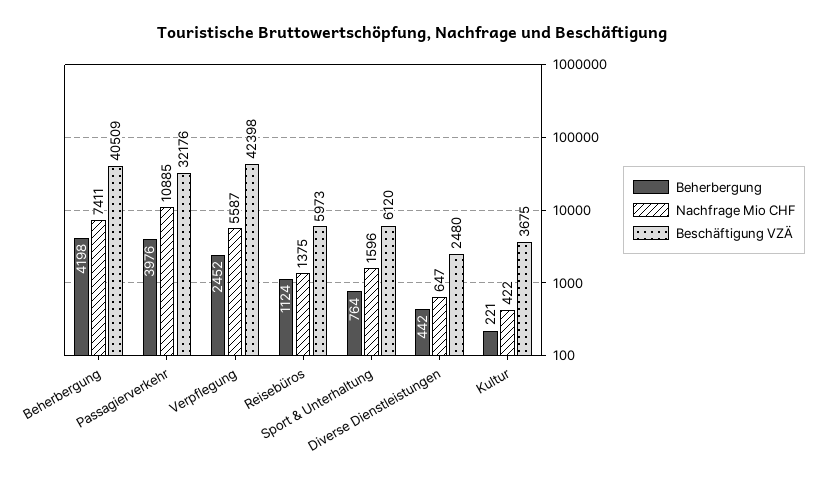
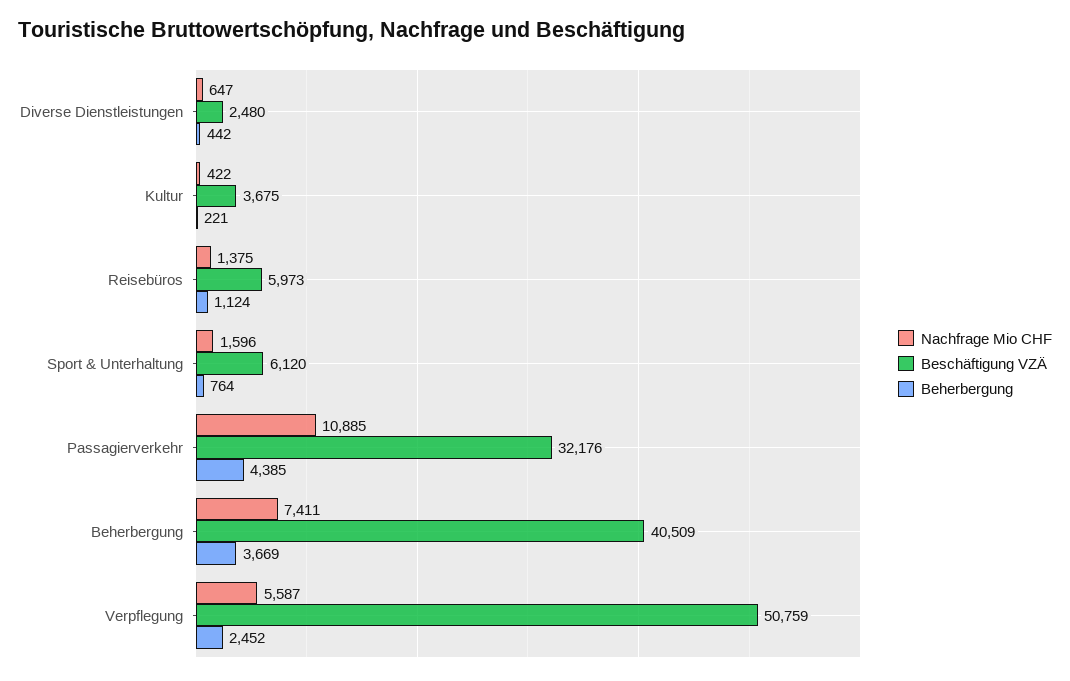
  {
    "Beherbergung": {
-     "Beherbergung": 4198,
+     "Beherbergung": 3669,
-     "Passagierverkehr": 3976,
+     "Passagierverkehr": 4385,
      "Verpflegung": 2452,
      "Reisebüros": 1124,
      "Sport & Unterhaltung": 764,
      "Diverse Dienstleistungen": 442,
      "Kultur": 221
    },
    "Nachfrage Mio CHF": {
      "Beherbergung": 7411,
      "Passagierverkehr": 10885,
      "Verpflegung": 5587,
      "Reisebüros": 1375,
      "Sport & Unterhaltung": 1596,
      "Diverse Dienstleistungen": 647,
      "Kultur": 422
    },
    "Beschäftigung VZÄ": {
      "Beherbergung": 40509,
      "Passagierverkehr": 32176,
-     "Verpflegung": 42398,
+     "Verpflegung": 50759,
      "Reisebüros": 5973,
      "Sport & Unterhaltung": 6120,
      "Diverse Dienstleistungen": 2480,
      "Kultur": 3675
    }
  }

